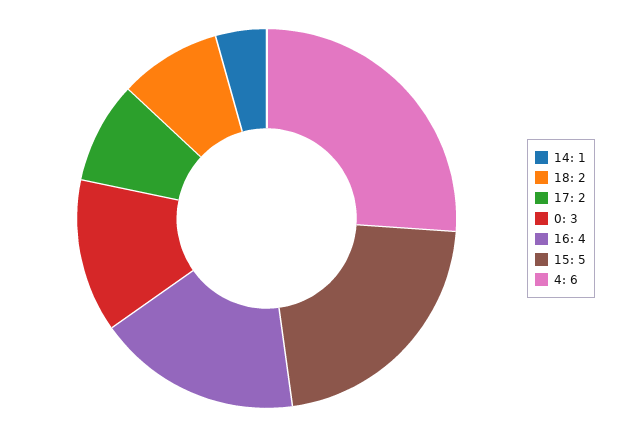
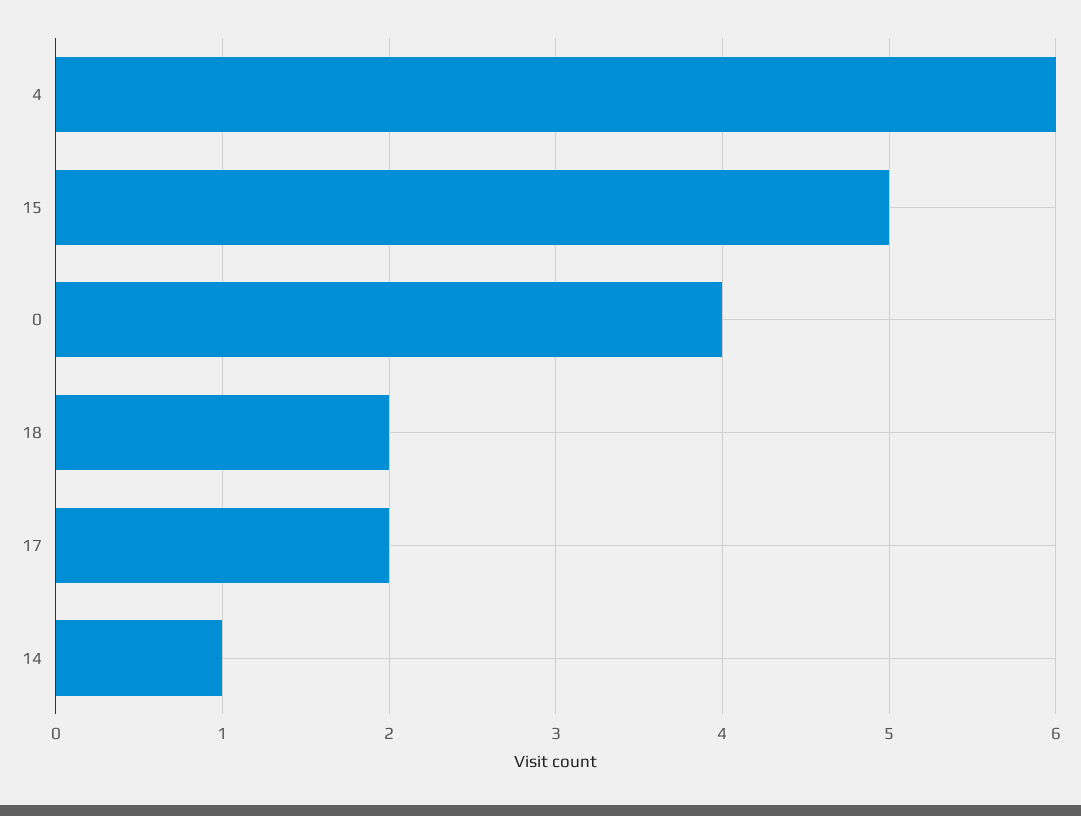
  {
    "14": 1,
    "18": 2,
    "17": 2,
-   "0": 3,
+   "0": 4,
-   "16": 4,
    "15": 5,
    "4": 6
  }

